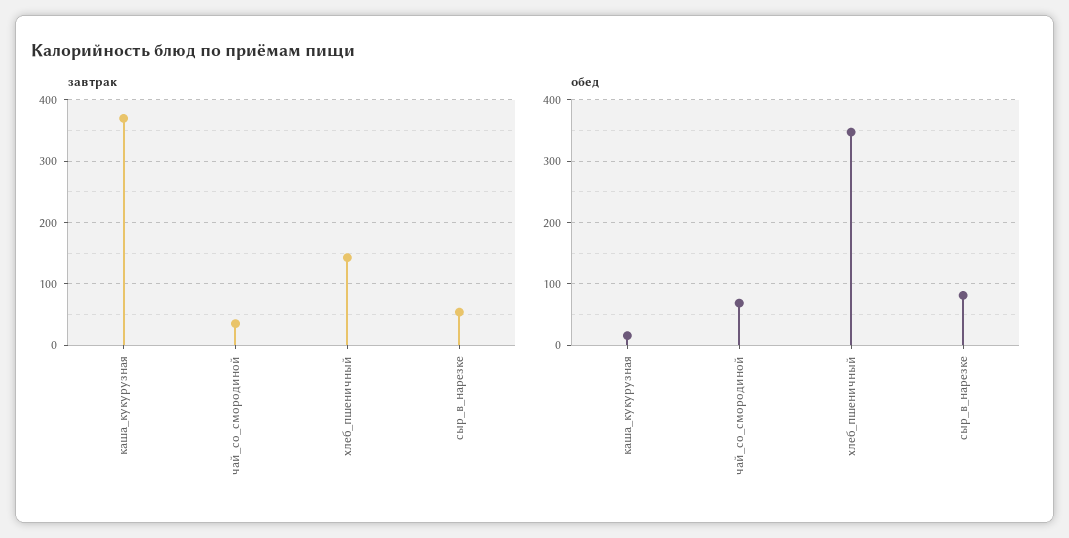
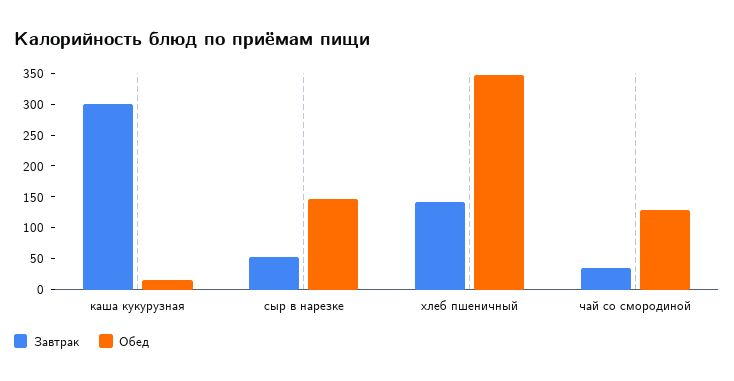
  {
    "завтрак": {
-     "каша_кукурузная": 370,
+     "каша_кукурузная": 300,
      "чай_со_смородиной": 40,
      "хлеб_пшеничный": 140,
      "сыр_в_нарезке": 50
    },
    "обед": {
      "каша_кукурузная": 20,
-     "чай_со_смородиной": 70,
+     "чай_со_смородиной": 125,
      "хлеб_пшеничный": 350,
-     "сыр_в_нарезке": 80
+     "сыр_в_нарезке": 150
    }
  }

